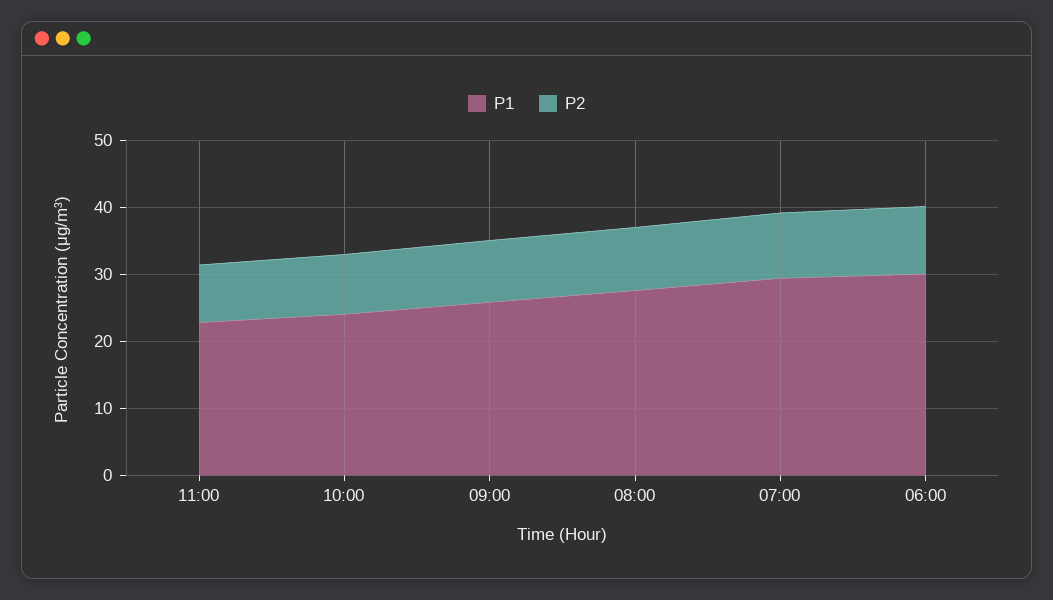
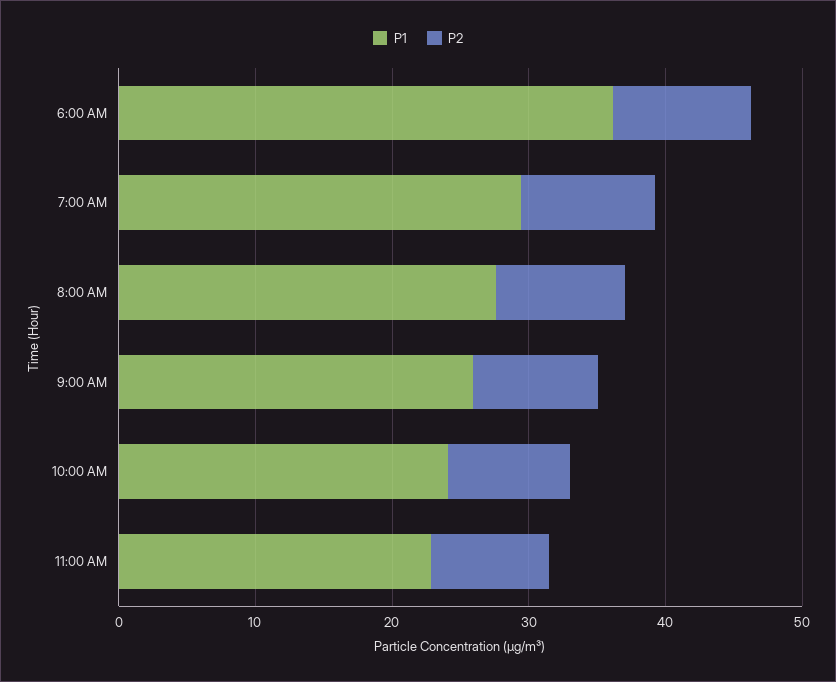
  {
    "P1": {
      "11:00": 22,
      "10:00": 24,
      "09:00": 26,
      "08:00": 28,
      "07:00": 30,
-     "06:00": 30
+     "06:00": 36
    },
    "P2": {
      "11:00": 8,
      "10:00": 8,
      "09:00": 10,
      "08:00": 10,
      "07:00": 10,
      "06:00": 10
    }
  }

